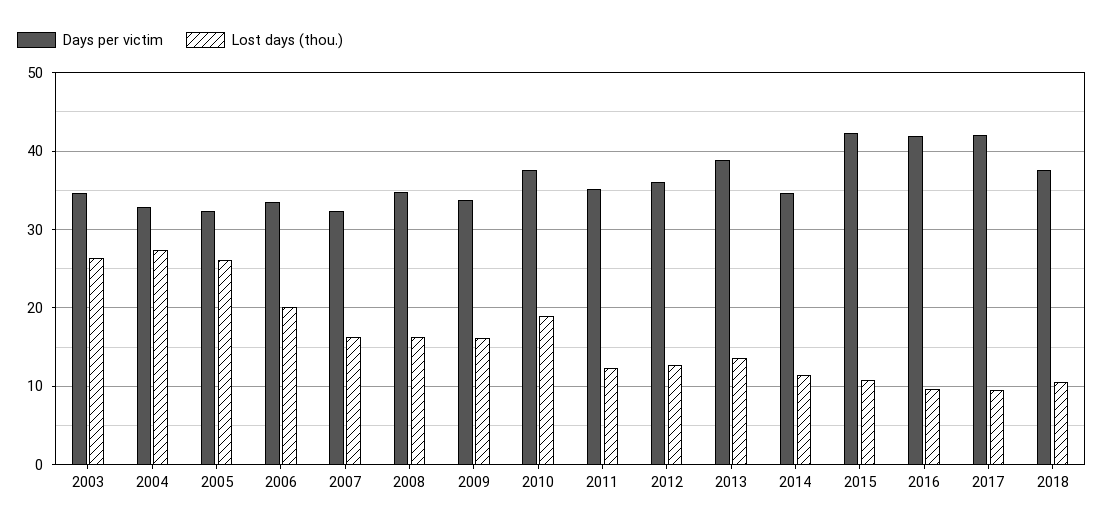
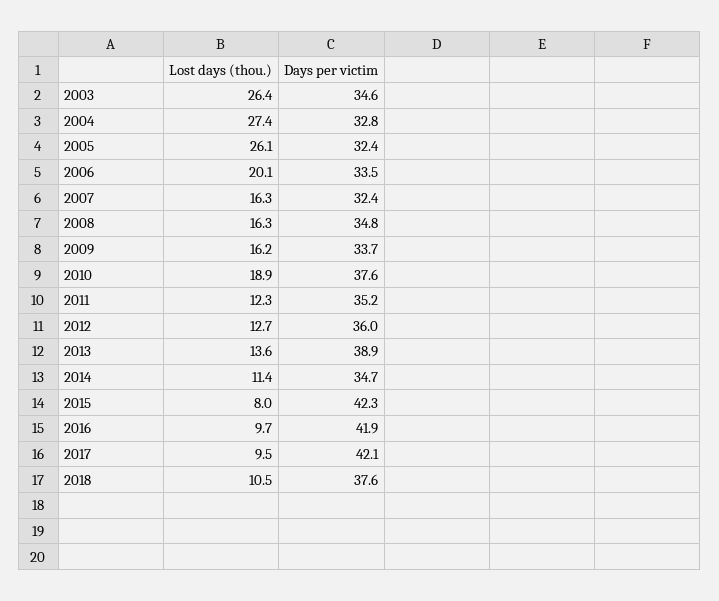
  {
    "Days per victim": {
      "2003": 34.6,
      "2004": 32.8,
      "2005": 32.4,
      "2006": 33.5,
      "2007": 32.4,
      "2008": 34.8,
      "2009": 33.7,
      "2010": 37.6,
      "2011": 35.2,
      "2012": 36,
      "2013": 38.9,
      "2014": 34.7,
      "2015": 42.3,
      "2016": 41.9,
      "2017": 42.1,
      "2018": 37.6
    },
    "Lost days (thou.)": {
      "2003": 26.4,
      "2004": 27.4,
      "2005": 26.1,
      "2006": 20.1,
      "2007": 16.3,
      "2008": 16.3,
      "2009": 16.2,
      "2010": 18.9,
      "2011": 12.3,
      "2012": 12.7,
      "2013": 13.6,
      "2014": 11.4,
-     "2015": 11,
+     "2015": 8,
      "2016": 9.7,
      "2017": 9.5,
      "2018": 10.5
    }
  }

